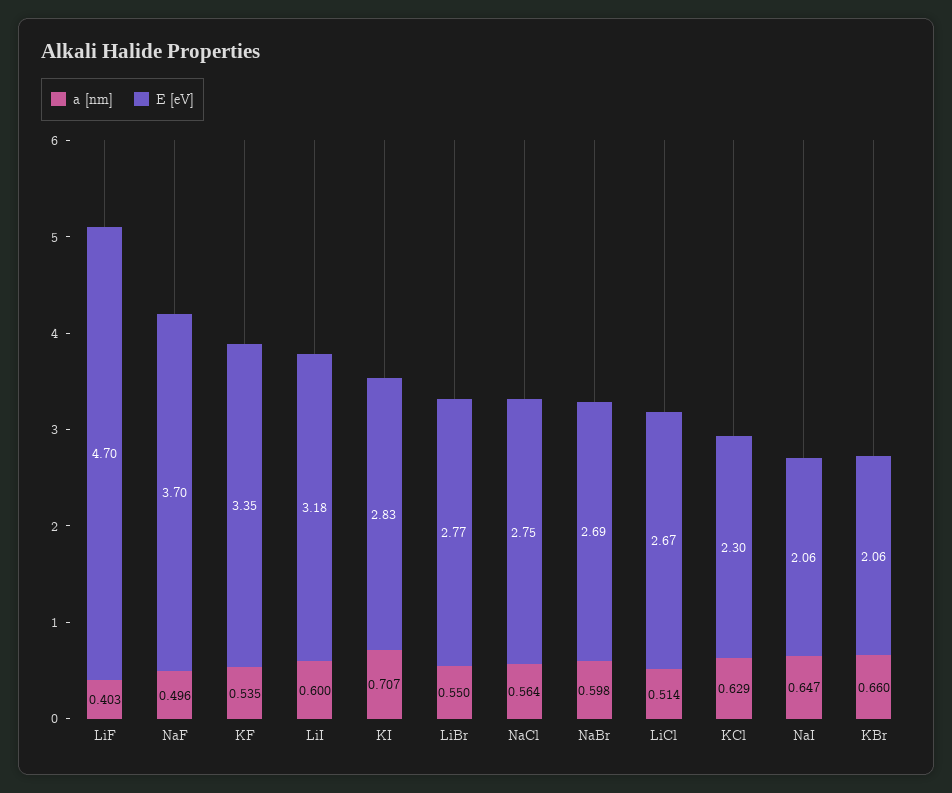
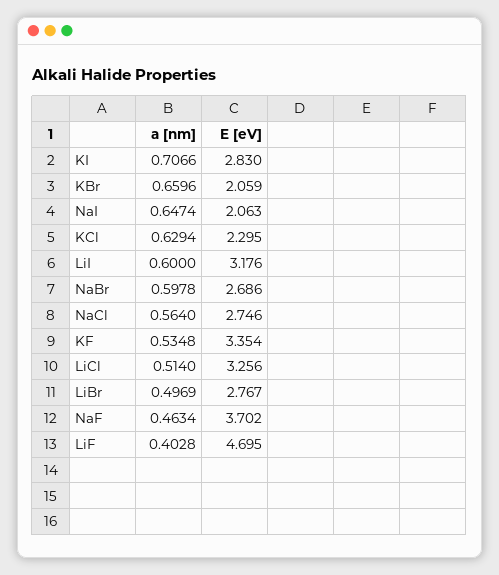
  {
    "a [nm]": {
      "LiF": 0.4028,
-     "NaF": 0.496,
+     "NaF": 0.4634,
      "KF": 0.5348,
      "LiI": 0.6,
      "KI": 0.7066,
-     "LiBr": 0.55,
+     "LiBr": 0.4969,
      "NaCl": 0.564,
      "NaBr": 0.5978,
      "LiCl": 0.514,
      "KCl": 0.6294,
      "NaI": 0.6474,
      "KBr": 0.6596
    },
    "E [eV]": {
      "LiF": 4.695,
      "NaF": 3.702,
      "KF": 3.354,
      "LiI": 3.176,
      "KI": 2.83,
      "LiBr": 2.767,
      "NaCl": 2.746,
      "NaBr": 2.686,
-     "LiCl": 2.67,
+     "LiCl": 3.256,
      "KCl": 2.295,
      "NaI": 2.063,
      "KBr": 2.059
    }
  }

